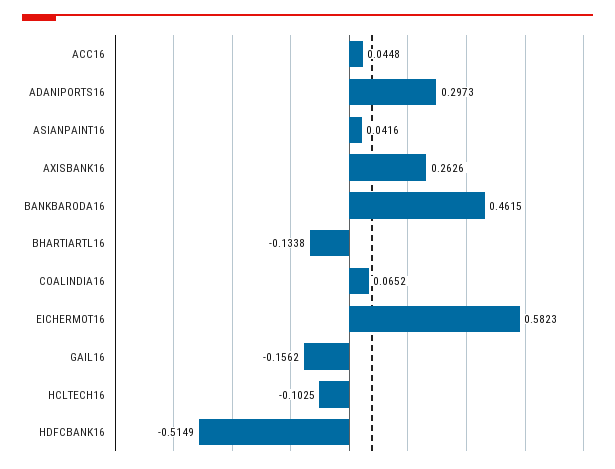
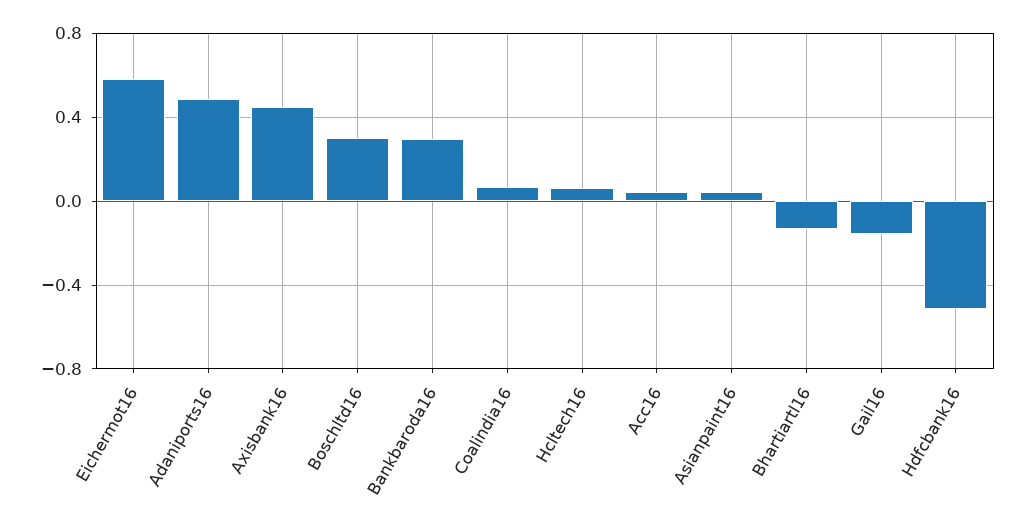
  {
    "ACC16": 0.0448,
-   "ADANIPORTS16": 0.2973,
+   "ADANIPORTS16": 0.5,
    "ASIANPAINT16": 0.0416,
-   "AXISBANK16": 0.2626,
+   "AXISBANK16": 0.45,
-   "BANKBARODA16": 0.4615,
+   "BANKBARODA16": 0.3,
    "BHARTIARTL16": -0.1338,
    "COALINDIA16": 0.0652,
    "EICHERMOT16": 0.5823,
    "GAIL16": -0.1562,
-   "HCLTECH16": -0.1025,
+   "HCLTECH16": 0.05,
-   "HDFCBANK16": -0.5149
+   "HDFCBANK16": -0.5149,
+   "Boschltd16": 0.3
  }

